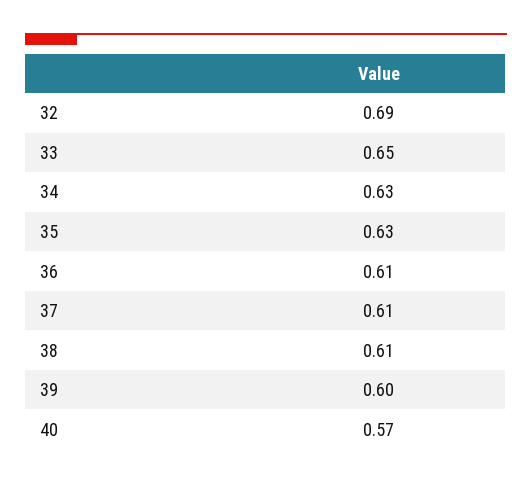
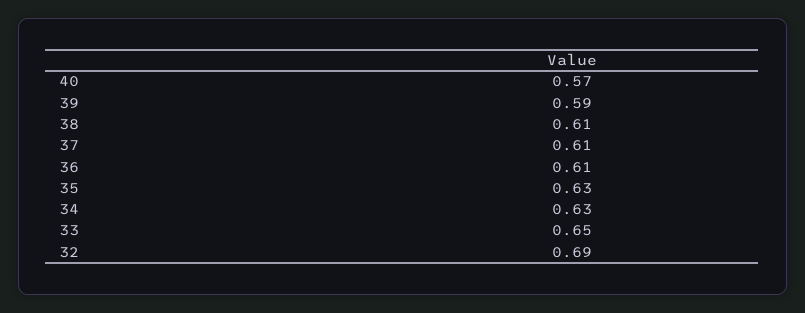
  {
    "32": 0.69,
    "33": 0.65,
    "34": 0.63,
    "35": 0.63,
    "36": 0.61,
    "37": 0.61,
    "38": 0.61,
-   "39": 0.6,
+   "39": 0.59,
    "40": 0.57
  }

